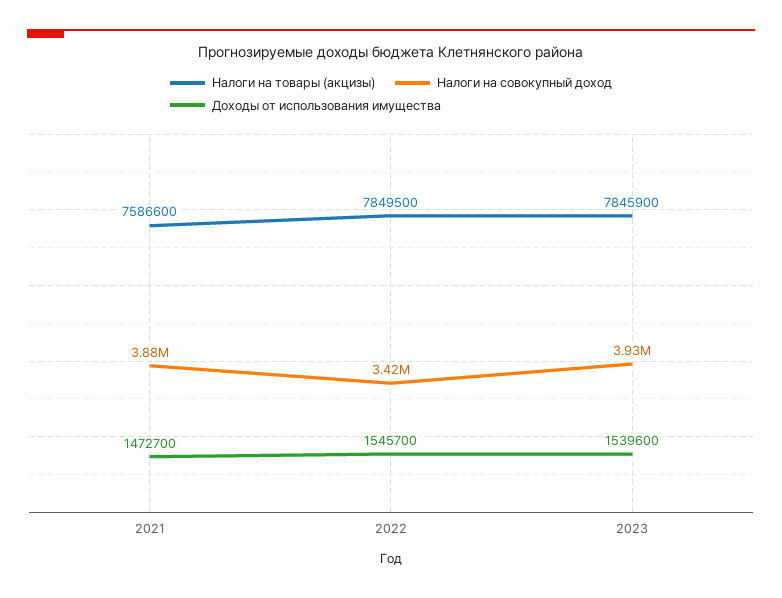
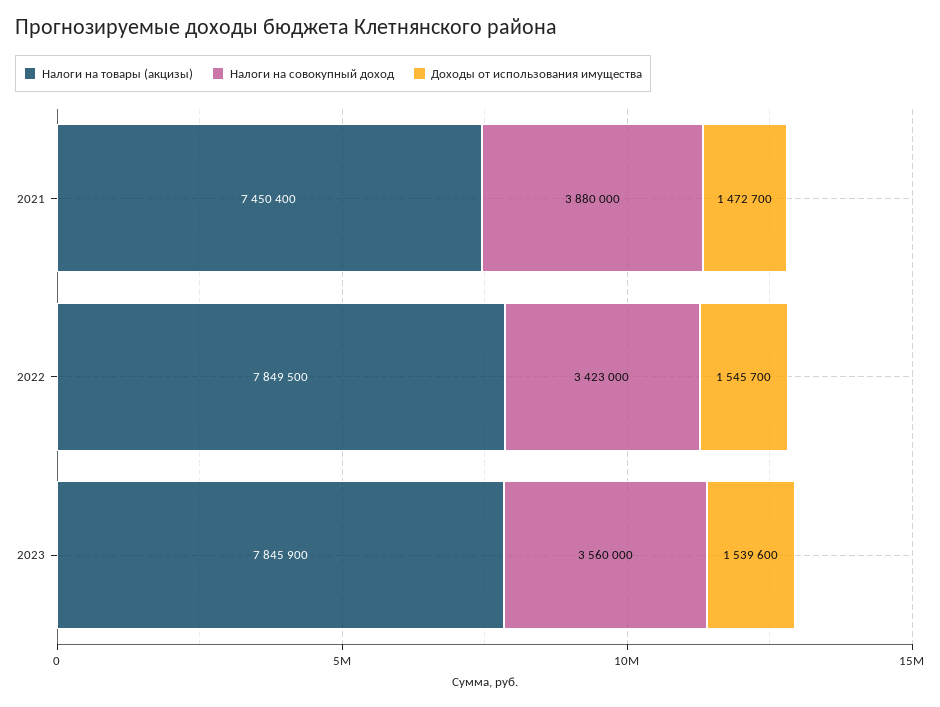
  {
    "Налоги на товары (акцизы)": {
-     "2021": 7586600,
+     "2021": 7450400,
      "2022": 7849500,
      "2023": 7845900
    },
    "Налоги на совокупный доход": {
      "2021": 3880000,
      "2022": 3423000,
-     "2023": 3930000
+     "2023": 3560000
    },
    "Доходы от использования имущества": {
      "2021": 1472700,
      "2022": 1545700,
      "2023": 1539600
    }
  }

